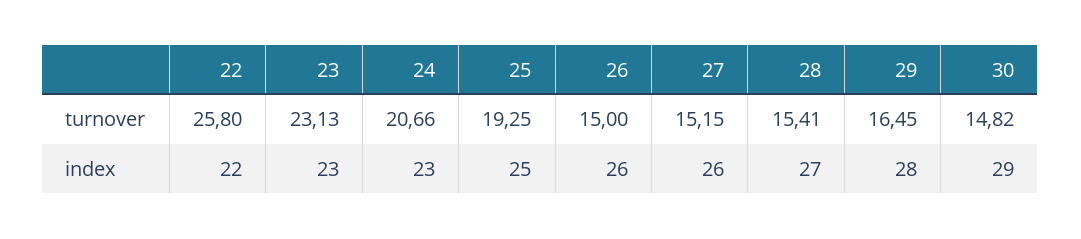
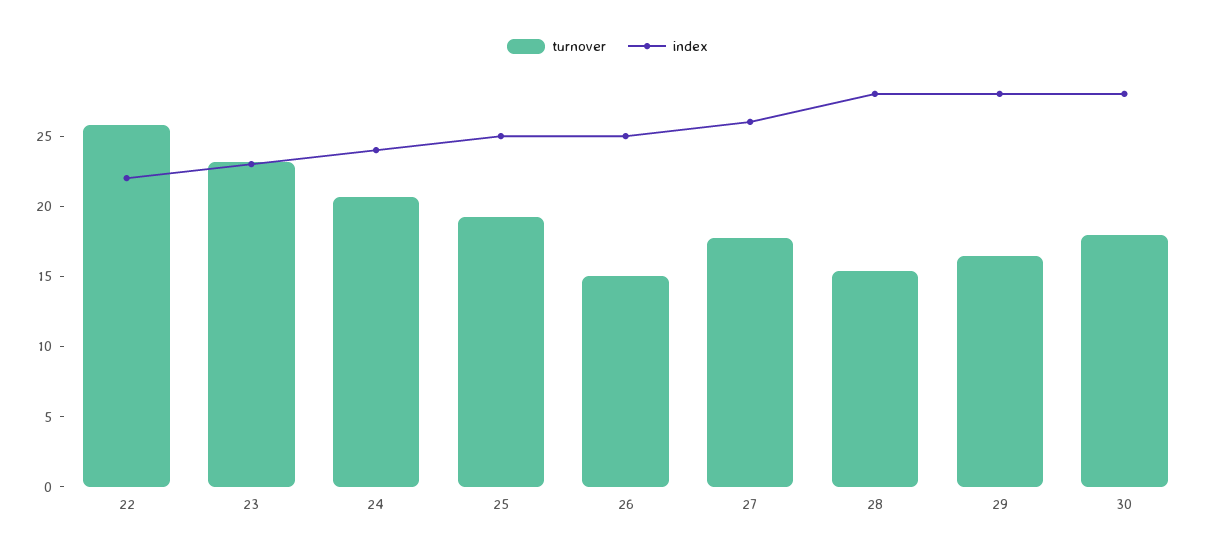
  {
    "turnover": {
      "22": 25.8,
      "23": 23.13,
      "24": 20.66,
      "25": 19.25,
      "26": 15,
-     "27": 15.15,
+     "27": 18,
      "28": 15.41,
      "29": 16.45,
-     "30": 14.82
+     "30": 18
    },
    "index": {
      "22": 22,
      "23": 23,
-     "24": 23,
+     "24": 24,
      "25": 25,
-     "26": 26,
+     "26": 25,
      "27": 26,
-     "28": 27,
+     "28": 28,
      "29": 28,
-     "30": 29
+     "30": 28
    }
  }

